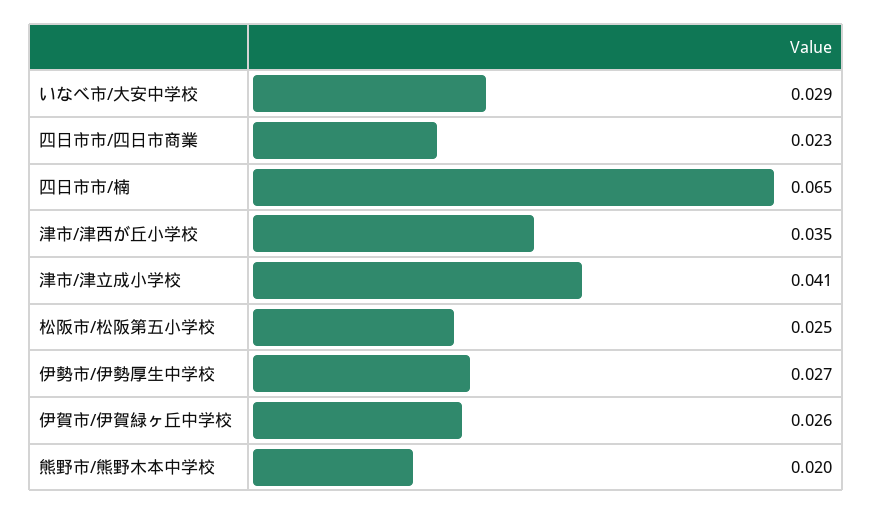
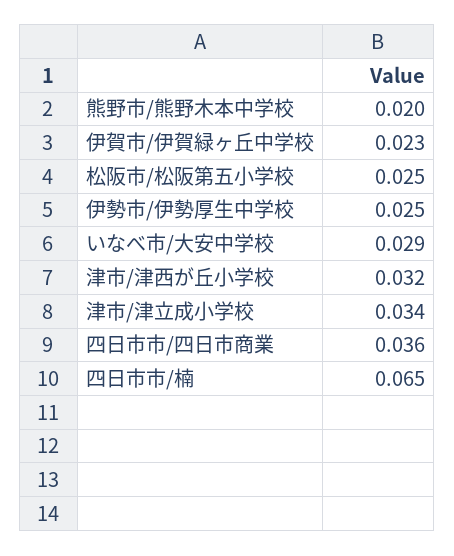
  {
    "いなべ市/大安中学校": 0.029,
-   "四日市市/四日市商業": 0.023,
+   "四日市市/四日市商業": 0.036,
    "四日市市/楠": 0.065,
-   "津市/津西が丘小学校": 0.035,
+   "津市/津西が丘小学校": 0.032,
-   "津市/津立成小学校": 0.041,
+   "津市/津立成小学校": 0.034,
    "松阪市/松阪第五小学校": 0.025,
-   "伊勢市/伊勢厚生中学校": 0.027,
+   "伊勢市/伊勢厚生中学校": 0.025,
-   "伊賀市/伊賀緑ヶ丘中学校": 0.026,
+   "伊賀市/伊賀緑ヶ丘中学校": 0.023,
    "熊野市/熊野木本中学校": 0.02
  }

